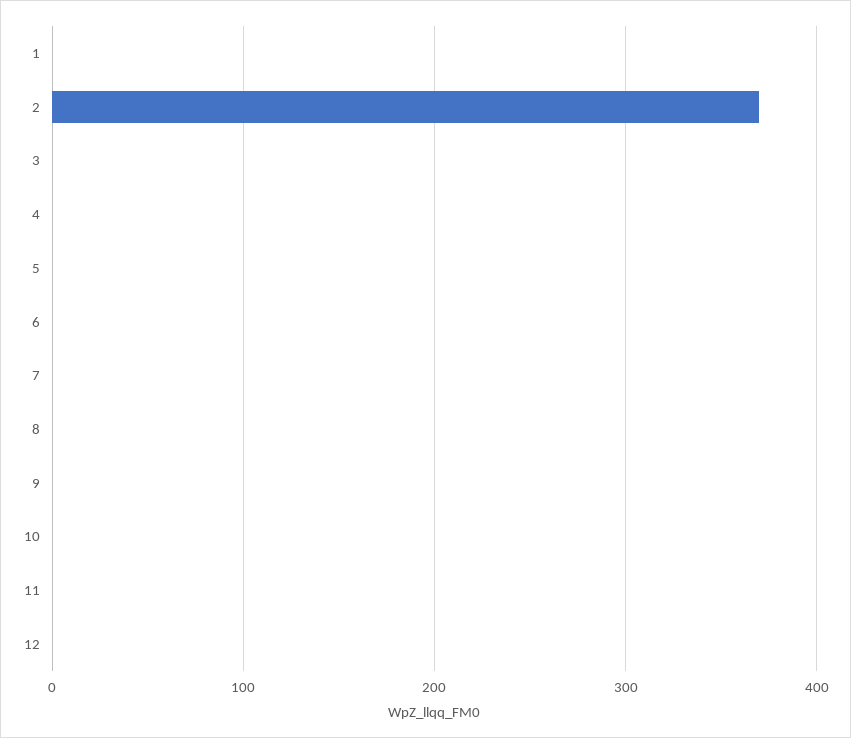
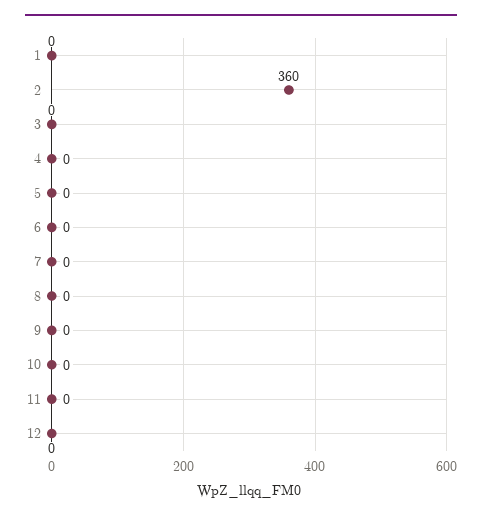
  {
    "1": 0,
-   "2": 370,
+   "2": 360,
    "3": 0,
    "4": 0,
    "5": 0,
    "6": 0,
    "7": 0,
    "8": 0,
    "9": 0,
    "10": 0,
    "11": 0,
    "12": 0
  }

